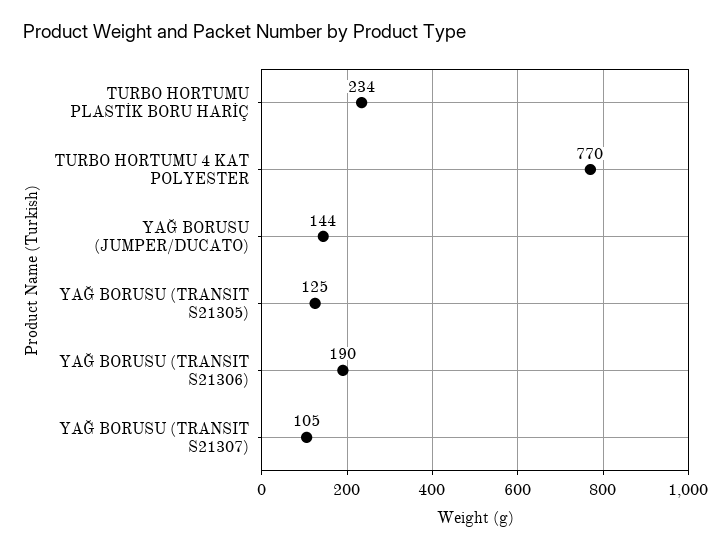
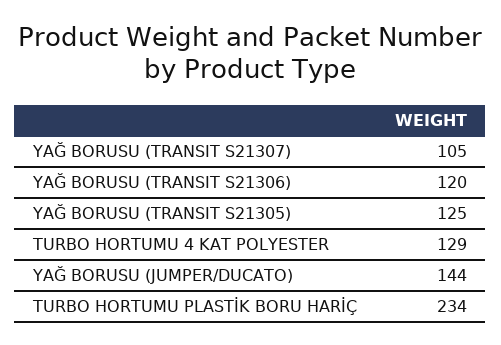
  {
    "TURBO HORTUMU PLASTİK BORU HARİÇ": 234,
-   "TURBO HORTUMU 4 KAT POLYESTER": 770,
+   "TURBO HORTUMU 4 KAT POLYESTER": 129,
    "YAĞ BORUSU (JUMPER/DUCATO)": 144,
    "YAĞ BORUSU (TRANSIT S21305)": 125,
-   "YAĞ BORUSU (TRANSIT S21306)": 190,
+   "YAĞ BORUSU (TRANSIT S21306)": 120,
    "YAĞ BORUSU (TRANSIT S21307)": 105
  }

